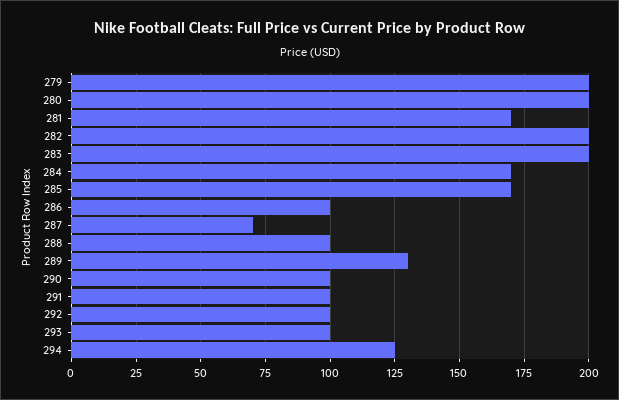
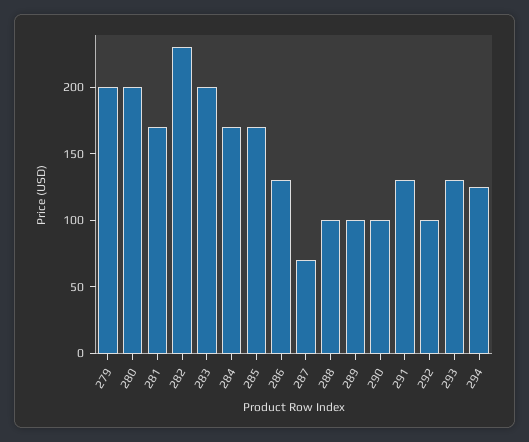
  {
    "279": 200,
    "280": 200,
    "281": 170,
-   "282": 200,
+   "282": 230,
    "283": 200,
    "284": 170,
    "285": 170,
-   "286": 100,
+   "286": 130,
    "287": 70,
    "288": 100,
-   "289": 130,
+   "289": 100,
    "290": 100,
-   "291": 100,
+   "291": 130,
    "292": 100,
-   "293": 100,
+   "293": 130,
    "294": 125
  }

